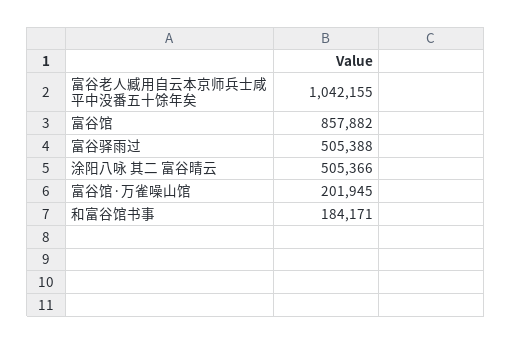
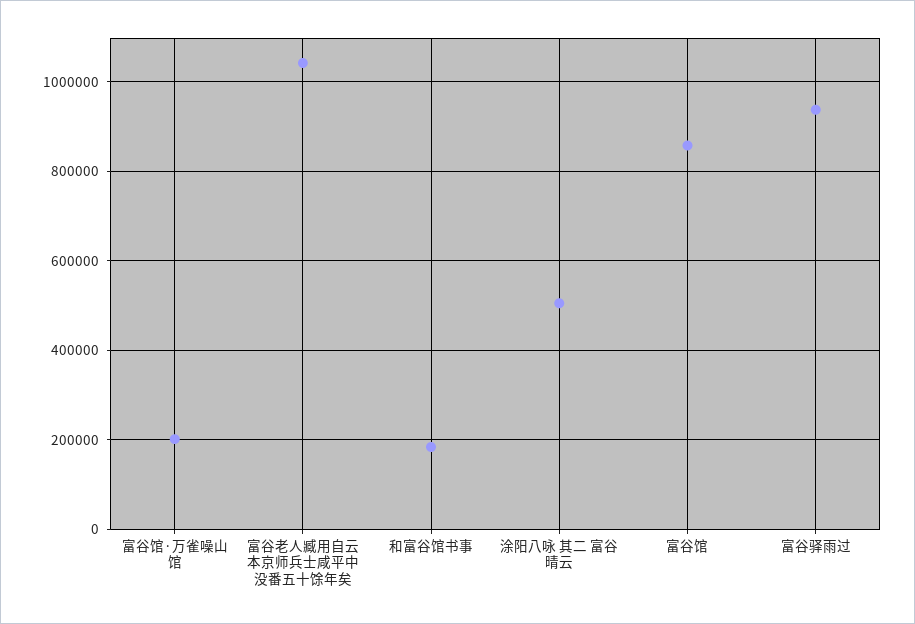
  {
    "富谷老人臧用自云本京师兵士咸平中没番五十馀年矣": 1042155,
    "富谷馆": 857882,
-   "富谷驿雨过": 505388,
+   "富谷驿雨过": 940000,
    "涂阳八咏 其二 富谷晴云": 505366,
    "富谷馆·万雀噪山馆": 201945,
    "和富谷馆书事": 184171
  }

